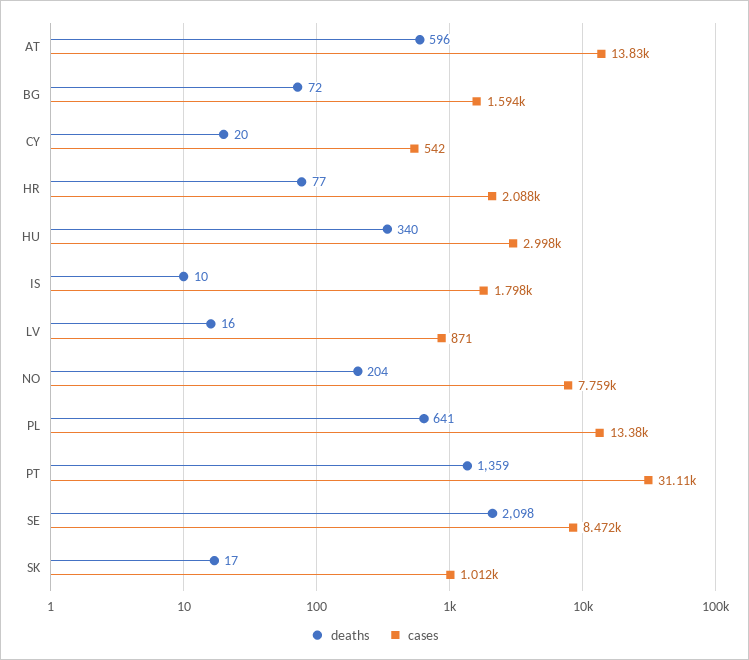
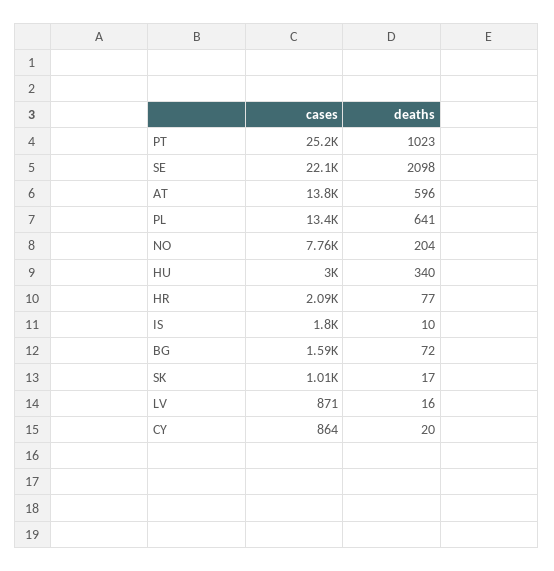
  {
    "deaths": {
      "AT": 596,
      "BG": 72,
      "CY": 20,
      "HR": 77,
      "HU": 340,
      "IS": 10,
      "LV": 16,
      "NO": 204,
      "PL": 641,
-     "PT": 1359,
+     "PT": 1023,
      "SE": 2098,
      "SK": 17
    },
    "cases": {
      "AT": 13830,
      "BG": 1594,
-     "CY": 542,
+     "CY": 864,
      "HR": 2088,
      "HU": 2998,
      "IS": 1798,
      "LV": 871,
      "NO": 7759,
      "PL": 13380,
-     "PT": 31110,
+     "PT": 25200,
-     "SE": 8472,
+     "SE": 22100,
      "SK": 1012
    }
  }

